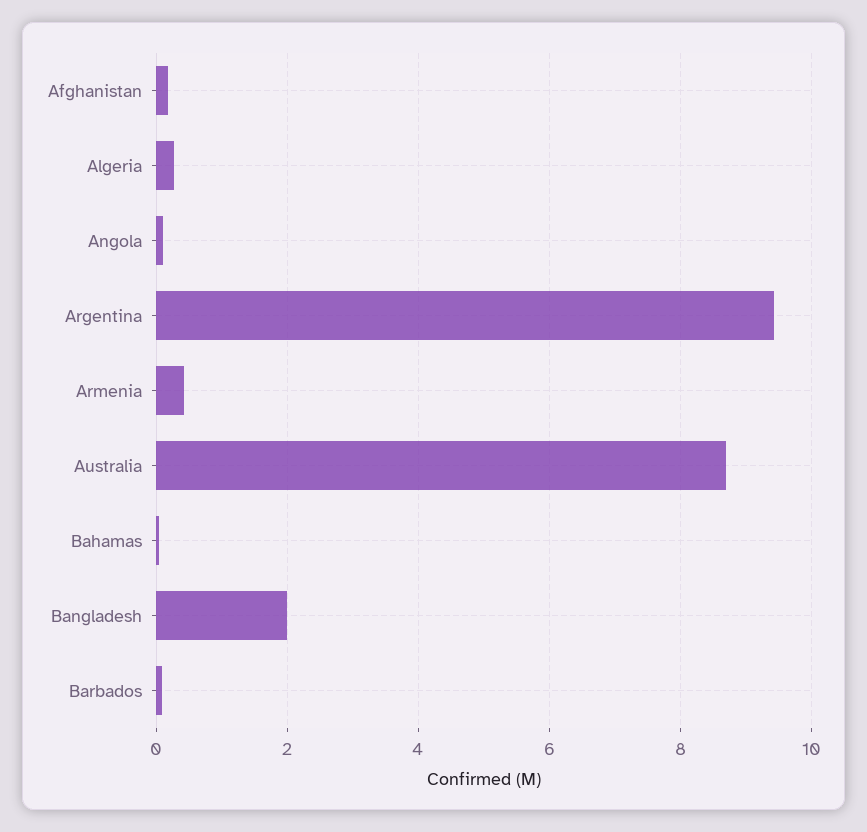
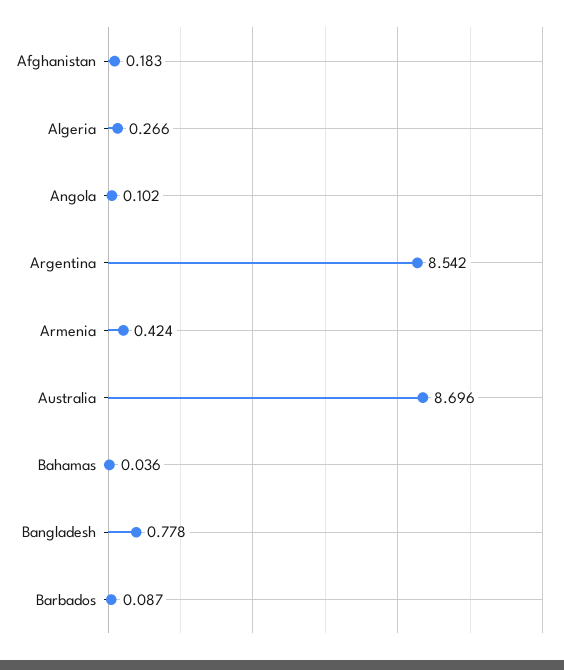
  {
    "Afghanistan": 0.183,
    "Algeria": 0.266,
    "Angola": 0.102,
-   "Argentina": 9.4,
+   "Argentina": 8.542,
    "Armenia": 0.424,
    "Australia": 8.696,
    "Bahamas": 0.036,
-   "Bangladesh": 2,
+   "Bangladesh": 0.778,
    "Barbados": 0.087
  }

